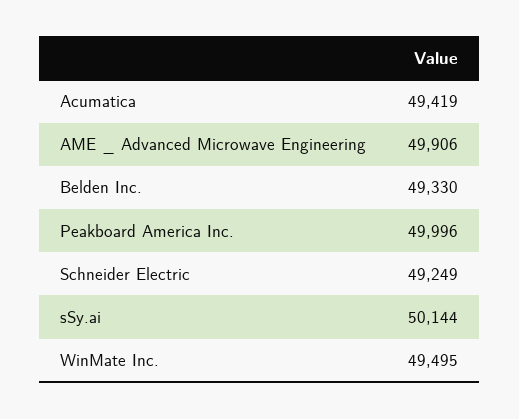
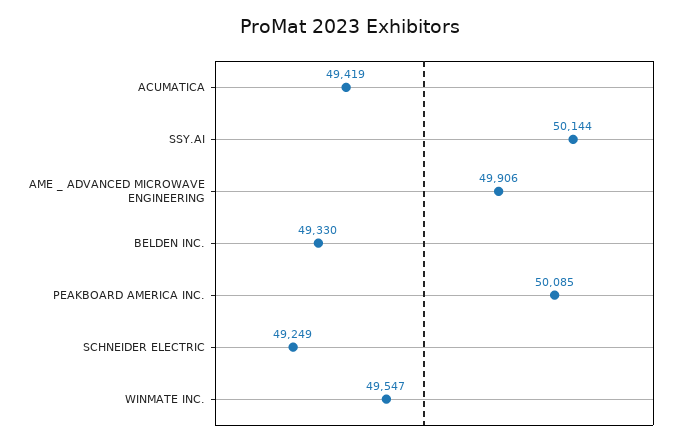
  {
    "Acumatica": 49419,
    "AME _ Advanced Microwave Engineering": 49906,
    "Belden Inc.": 49330,
-   "Peakboard America Inc.": 49996,
+   "Peakboard America Inc.": 50085,
    "Schneider Electric": 49249,
    "sSy.ai": 50144,
-   "WinMate Inc.": 49495
+   "WinMate Inc.": 49547
  }

